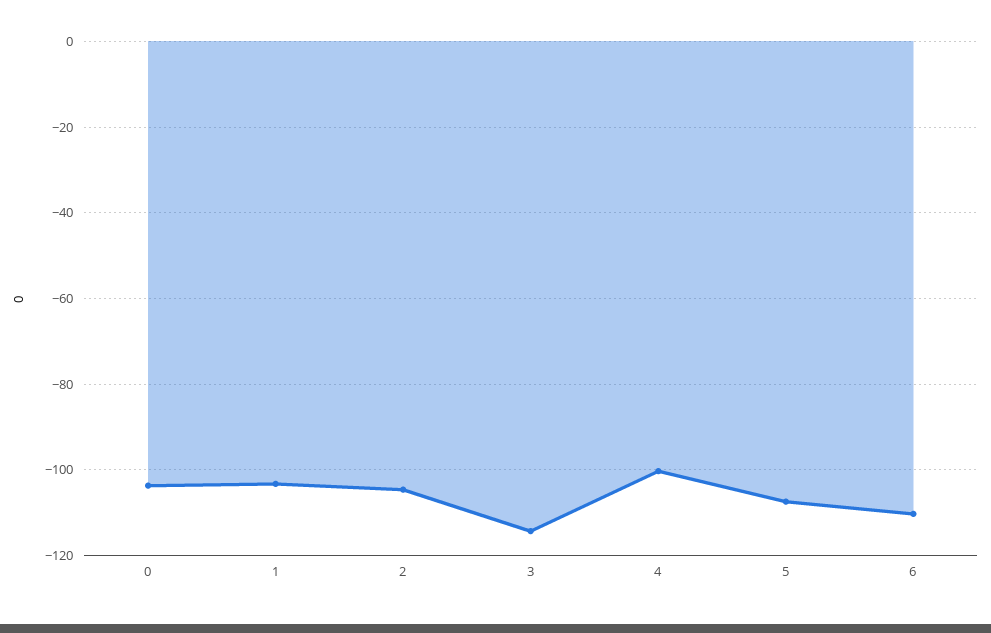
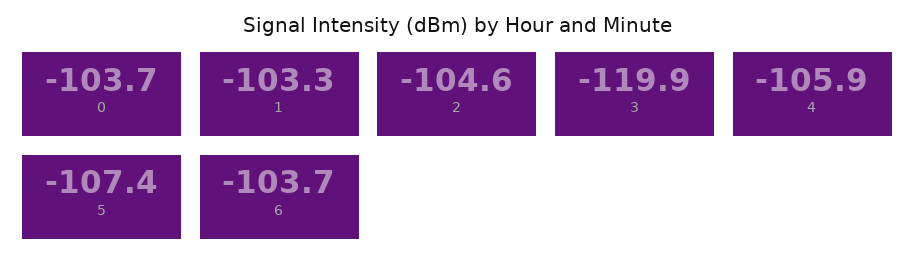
  {
    "0": -103.7,
    "1": -103.3,
    "2": -104.6,
-   "3": -114,
+   "3": -119.9,
-   "4": -100,
+   "4": -105.9,
    "5": -107.4,
-   "6": -110
+   "6": -103.7
  }

